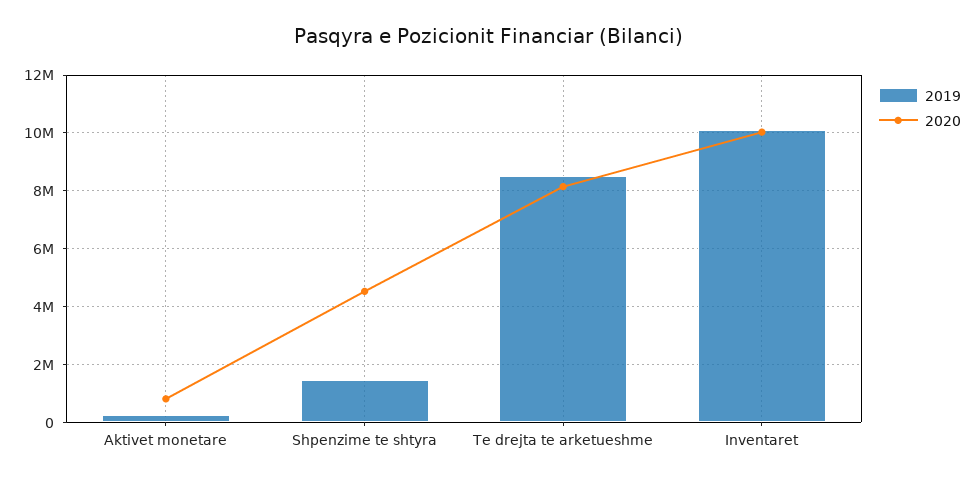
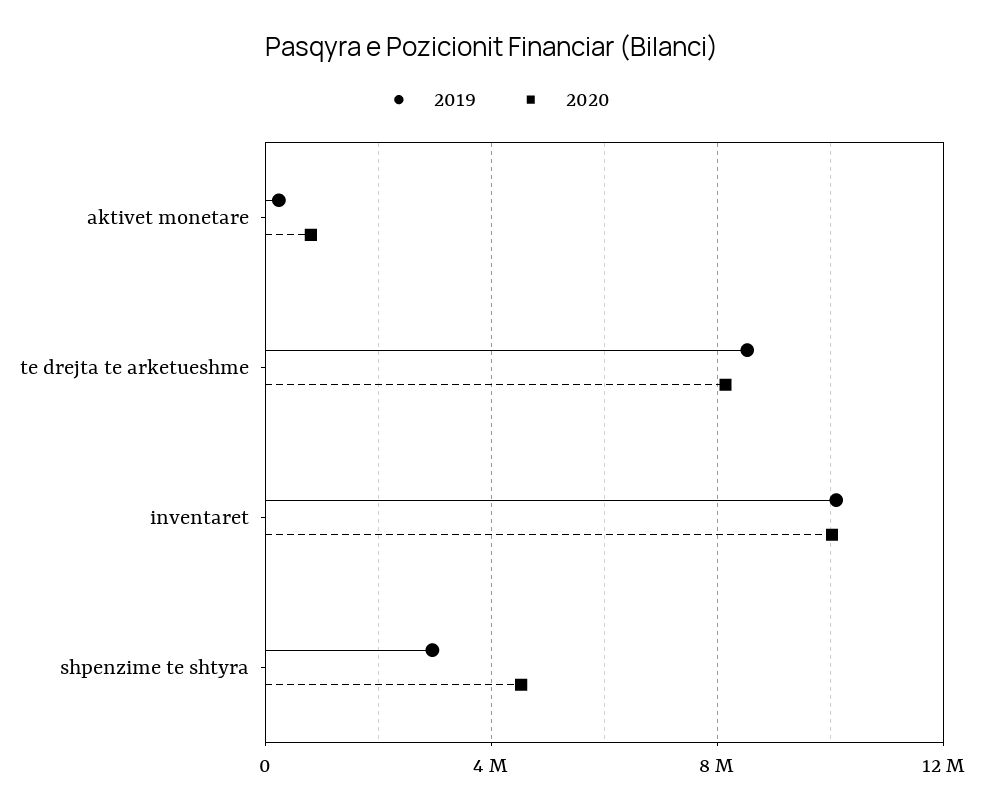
  {
    "2019": {
      "Aktivet monetare": 250000,
-     "Shpenzime te shtyra": 1500000,
+     "Shpenzime te shtyra": 3000000,
      "Te drejta te arketueshme": 8500000,
      "Inventaret": 10000000
    },
    "2020": {
      "Aktivet monetare": 750000,
      "Shpenzime te shtyra": 4500000,
      "Te drejta te arketueshme": 8250000,
      "Inventaret": 10000000
    }
  }

